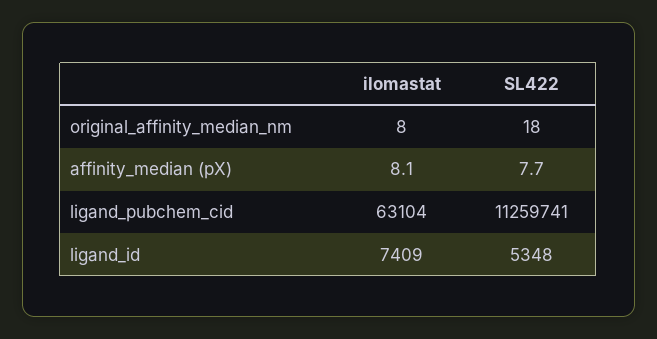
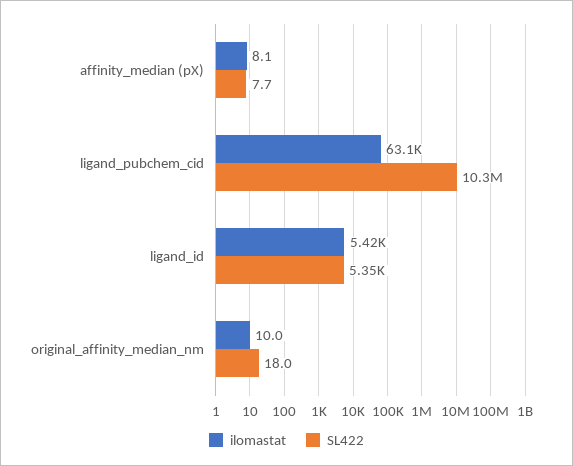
  {
    "ilomastat": {
-     "original_affinity_median_nm": 8,
+     "original_affinity_median_nm": 10,
      "affinity_median (pX)": 8.1,
      "ligand_pubchem_cid": 63104,
-     "ligand_id": 7409
+     "ligand_id": 5420
    },
    "SL422": {
      "original_affinity_median_nm": 18,
      "affinity_median (pX)": 7.7,
-     "ligand_pubchem_cid": 11259741,
+     "ligand_pubchem_cid": 10300000,
      "ligand_id": 5348
    }
  }

